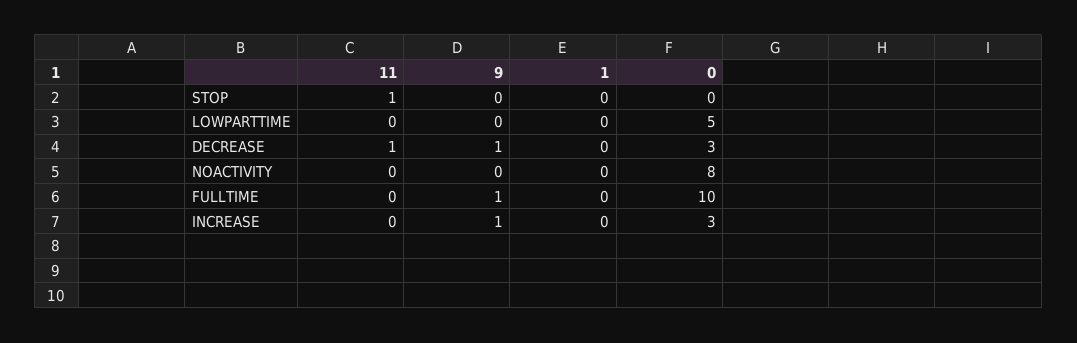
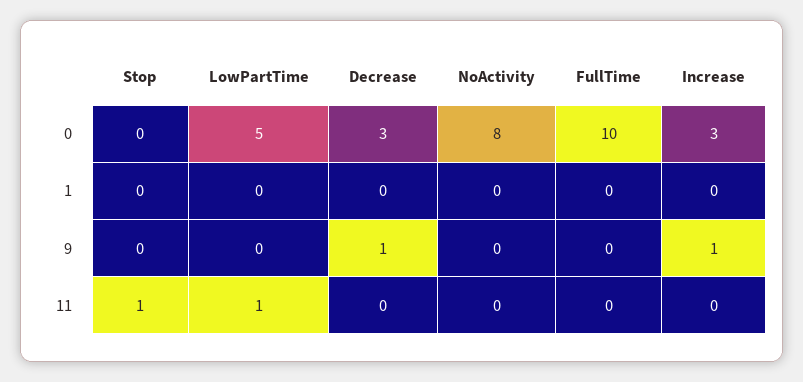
  {
    "11": {
      "STOP": 1,
-     "LOWPARTTIME": 0,
+     "LOWPARTTIME": 1,
-     "DECREASE": 1,
+     "DECREASE": 0,
      "NOACTIVITY": 0,
      "FULLTIME": 0,
      "INCREASE": 0
    },
    "9": {
      "STOP": 0,
      "LOWPARTTIME": 0,
      "DECREASE": 1,
      "NOACTIVITY": 0,
-     "FULLTIME": 1,
+     "FULLTIME": 0,
      "INCREASE": 1
    },
    "1": {
      "STOP": 0,
      "LOWPARTTIME": 0,
      "DECREASE": 0,
      "NOACTIVITY": 0,
      "FULLTIME": 0,
      "INCREASE": 0
    },
    "0": {
      "STOP": 0,
      "LOWPARTTIME": 5,
      "DECREASE": 3,
      "NOACTIVITY": 8,
      "FULLTIME": 10,
      "INCREASE": 3
    }
  }

